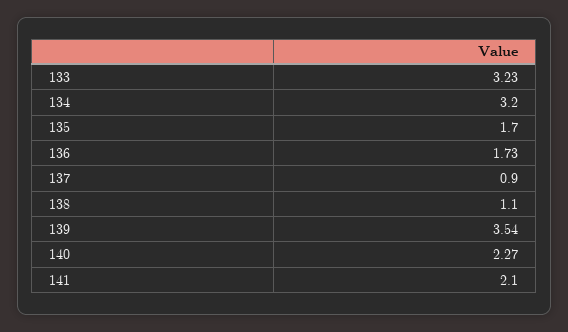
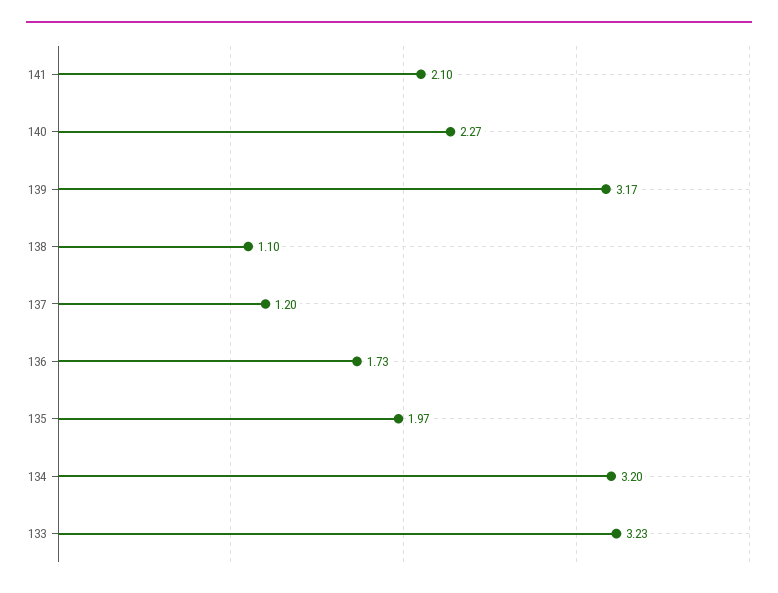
  {
    "133": 3.23,
    "134": 3.2,
-   "135": 1.7,
+   "135": 1.97,
    "136": 1.73,
-   "137": 0.9,
+   "137": 1.2,
    "138": 1.1,
-   "139": 3.54,
+   "139": 3.17,
    "140": 2.27,
    "141": 2.1
  }

